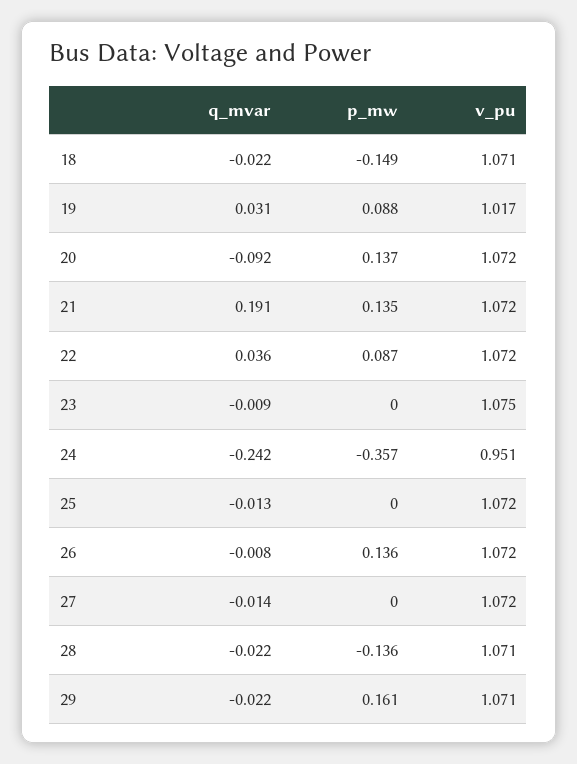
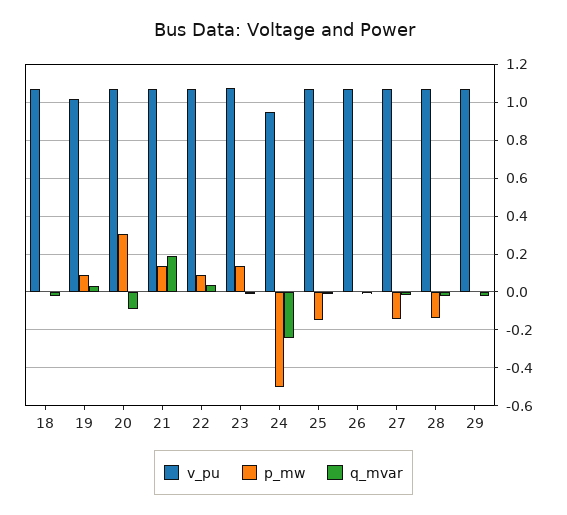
  {
    "q_mvar": {
      "18": -0.022,
      "19": 0.031,
      "20": -0.092,
      "21": 0.191,
      "22": 0.036,
      "23": -0.009,
      "24": -0.242,
      "25": -0.013,
      "26": -0.008,
      "27": -0.014,
      "28": -0.022,
      "29": -0.022
    },
    "p_mw": {
-     "18": -0.149,
+     "18": 0,
      "19": 0.088,
-     "20": 0.137,
+     "20": 0.3,
      "21": 0.135,
      "22": 0.087,
-     "23": 0,
+     "23": 0.15,
-     "24": -0.357,
+     "24": -0.5,
-     "25": 0,
+     "25": -0.15,
-     "26": 0.136,
+     "26": 0,
-     "27": 0,
+     "27": -0.15,
      "28": -0.136,
-     "29": 0.161
+     "29": 0
    },
    "v_pu": {
      "18": 1.071,
      "19": 1.017,
      "20": 1.072,
      "21": 1.072,
      "22": 1.072,
      "23": 1.075,
      "24": 0.951,
      "25": 1.072,
      "26": 1.072,
      "27": 1.072,
      "28": 1.071,
      "29": 1.071
    }
  }

